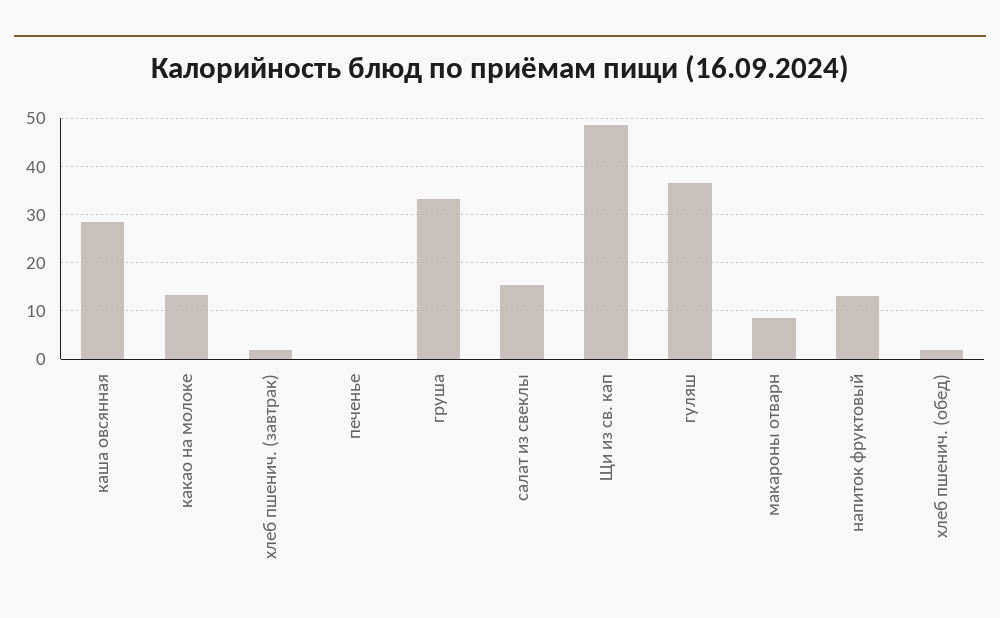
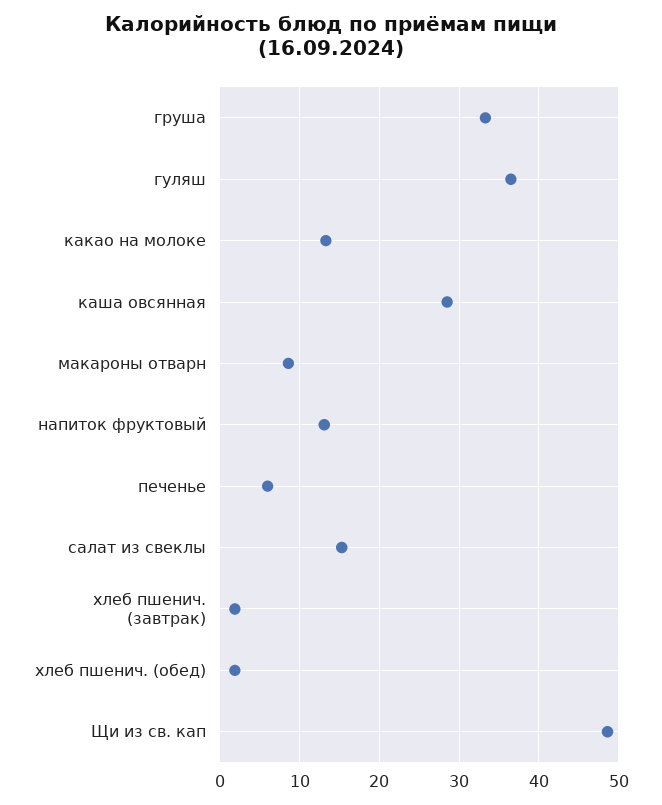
  {
    "каша овсянная": 29,
    "какао на молоке": 13,
    "хлеб пшенич. (завтрак)": 2,
-   "печенье": 0,
+   "печенье": 6,
    "груша": 33,
    "салат из свеклы": 15,
    "Щи из св. кап": 49,
    "гуляш": 37,
    "макароны отварн": 9,
    "напиток фруктовый": 13,
    "хлеб пшенич. (обед)": 2
  }

